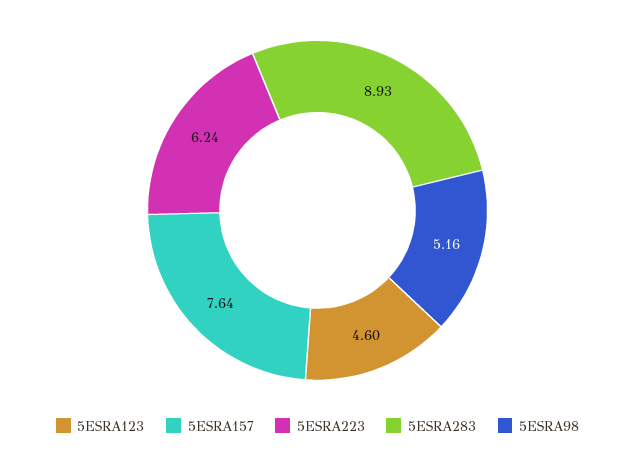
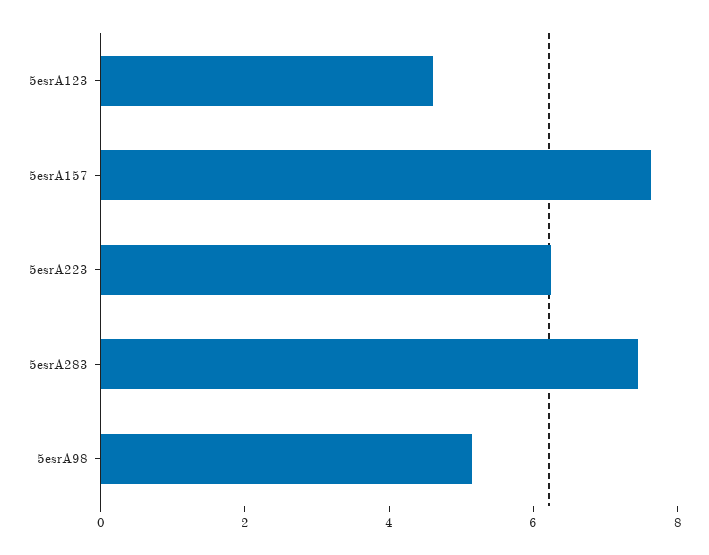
  {
    "5ESRA123": 4.6,
    "5ESRA157": 7.64,
    "5ESRA223": 6.24,
-   "5ESRA283": 8.93,
+   "5ESRA283": 7.5,
    "5ESRA98": 5.16
  }

